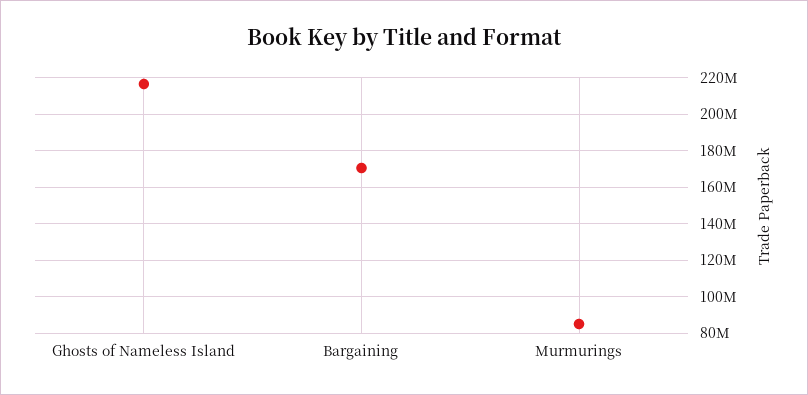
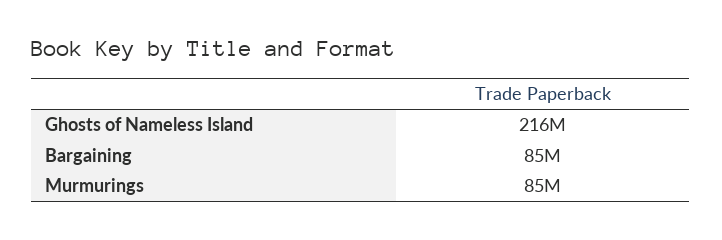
  {
    "Ghosts of Nameless Island": 216000000,
-   "Bargaining": 170000000,
+   "Bargaining": 85000000,
    "Murmurings": 85000000
  }

